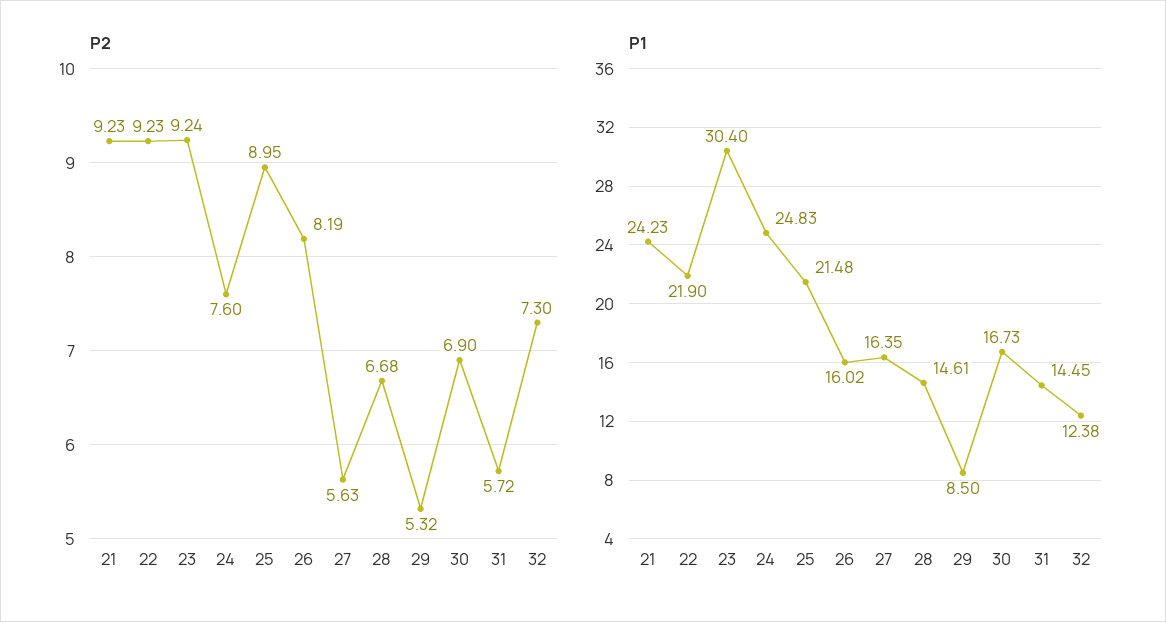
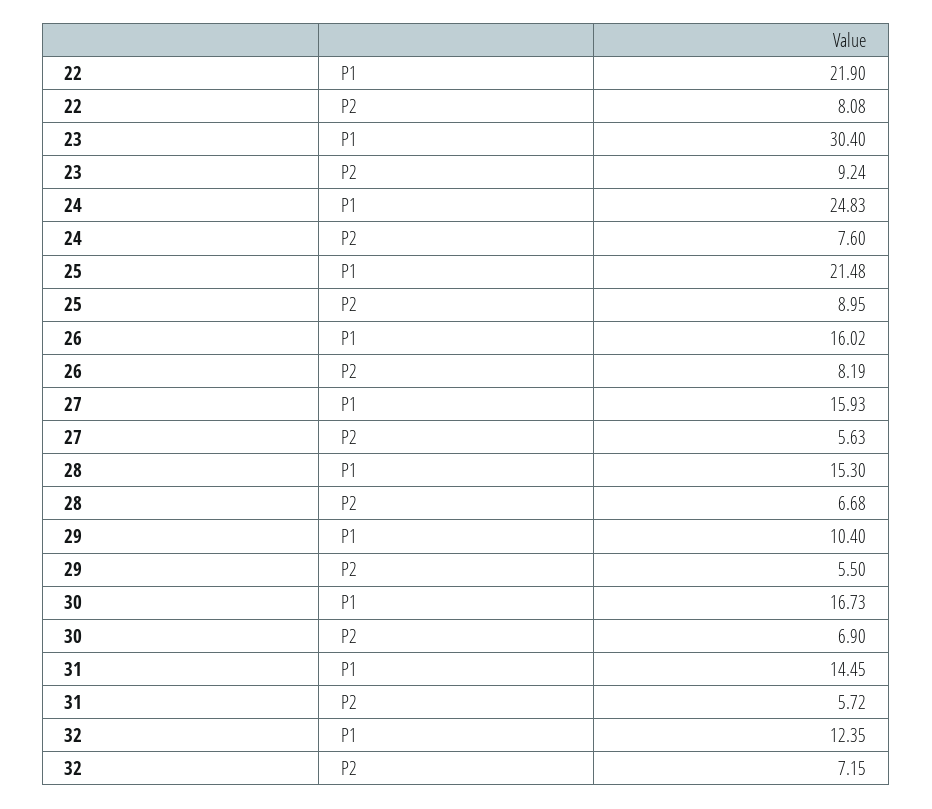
  {
    "P2": {
-     "21": 9.23,
-     "22": 9.23,
+     "22": 8.08,
      "23": 9.24,
      "24": 7.6,
      "25": 8.95,
      "26": 8.19,
      "27": 5.63,
      "28": 6.68,
-     "29": 5.32,
+     "29": 5.5,
      "30": 6.9,
      "31": 5.72,
-     "32": 7.3
+     "32": 7.15
    },
    "P1": {
-     "21": 24.23,
      "22": 21.9,
      "23": 30.4,
      "24": 24.83,
      "25": 21.48,
      "26": 16.02,
-     "27": 16.35,
+     "27": 15.93,
-     "28": 14.61,
+     "28": 15.3,
-     "29": 8.5,
+     "29": 10.4,
      "30": 16.73,
      "31": 14.45,
-     "32": 12.38
+     "32": 12.35
    }
  }

